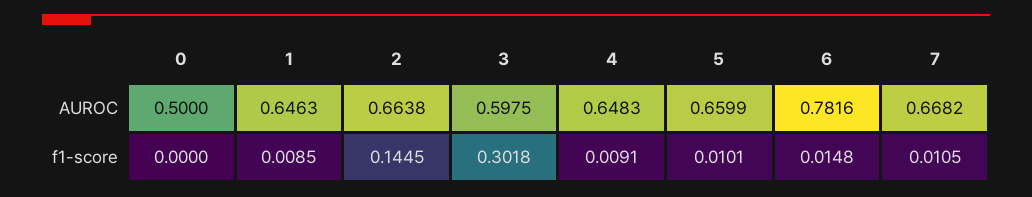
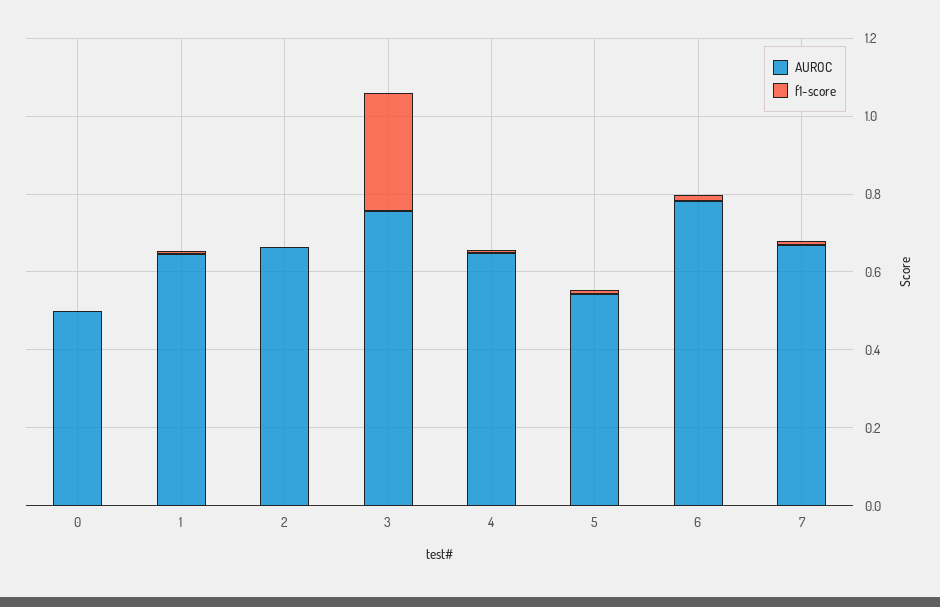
  {
    "AUROC": {
      "0": 0.5,
      "1": 0.6463,
      "2": 0.6638,
-     "3": 0.5975,
+     "3": 0.75,
      "4": 0.6483,
-     "5": 0.6599,
+     "5": 0.55,
      "6": 0.7816,
      "7": 0.6682
    },
    "f1-score": {
      "0": 0,
      "1": 0.0085,
-     "2": 0.1445,
+     "2": 0,
      "3": 0.3018,
      "4": 0.0091,
      "5": 0.0101,
      "6": 0.0148,
      "7": 0.0105
    }
  }

